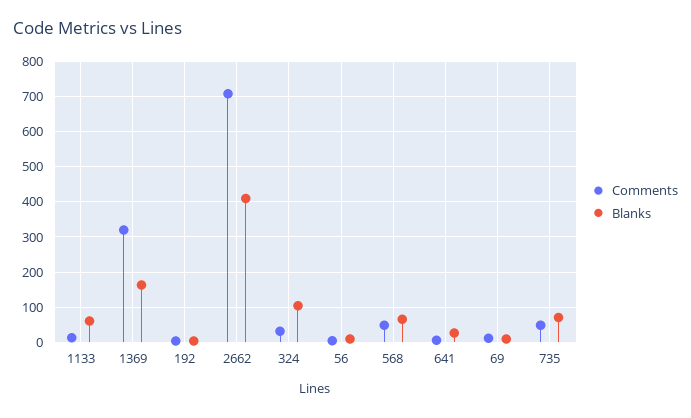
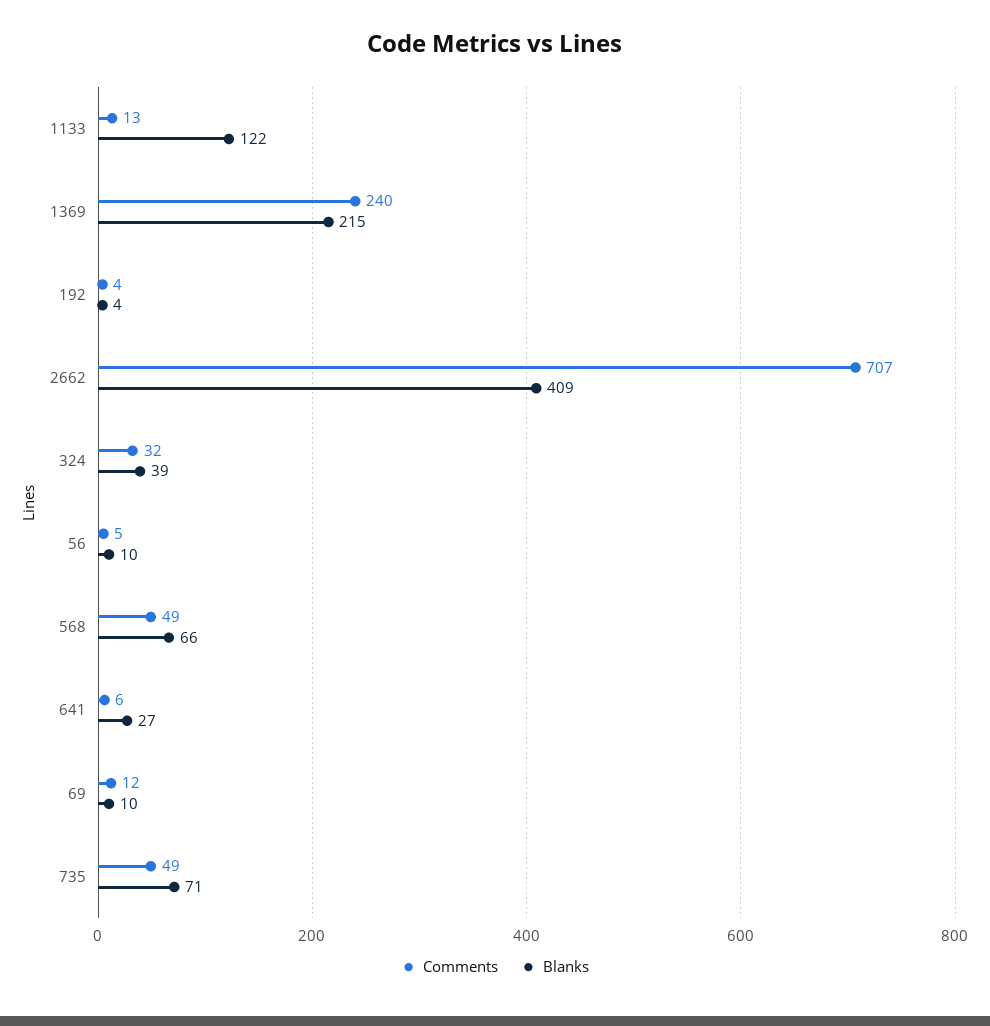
  {
    "Comments": {
      "1133": 13,
-     "1369": 320,
+     "1369": 240,
      "192": 4,
      "2662": 707,
      "324": 32,
      "56": 5,
      "568": 49,
      "641": 6,
      "69": 12,
      "735": 49
    },
    "Blanks": {
-     "1133": 60,
+     "1133": 122,
-     "1369": 160,
+     "1369": 215,
      "192": 4,
      "2662": 409,
-     "324": 100,
+     "324": 39,
      "56": 10,
      "568": 66,
      "641": 27,
      "69": 10,
      "735": 71
    }
  }

